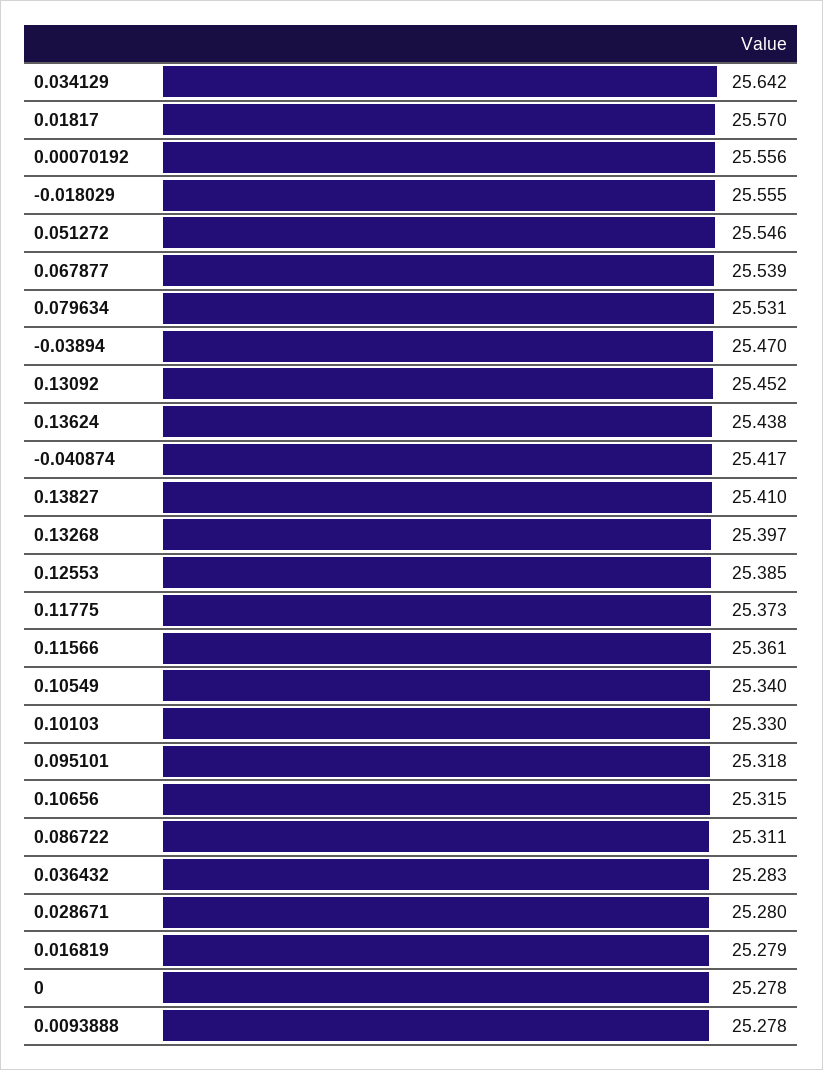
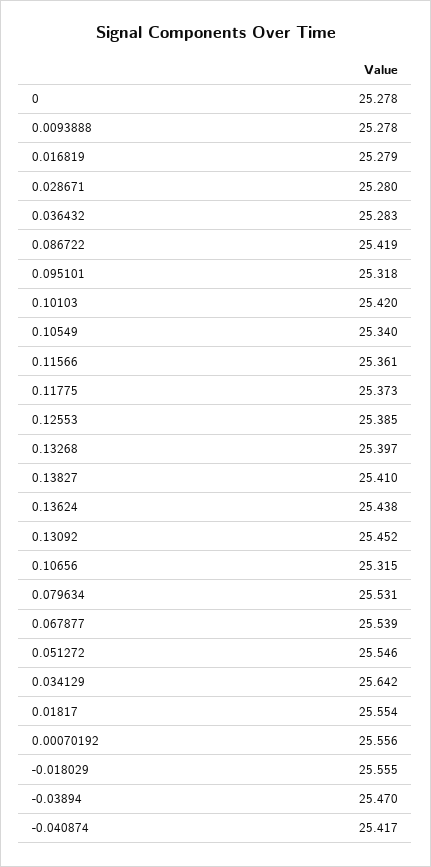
  {
    "0.034129": 25.642,
-   "0.01817": 25.57,
+   "0.01817": 25.554,
    "0.00070192": 25.556,
    "-0.018029": 25.555,
    "0.051272": 25.546,
    "0.067877": 25.539,
    "0.079634": 25.531,
    "-0.03894": 25.47,
    "0.13092": 25.452,
    "0.13624": 25.438,
    "-0.040874": 25.417,
    "0.13827": 25.41,
    "0.13268": 25.397,
    "0.12553": 25.385,
    "0.11775": 25.373,
    "0.11566": 25.361,
    "0.10549": 25.34,
-   "0.10103": 25.33,
+   "0.10103": 25.42,
    "0.095101": 25.318,
    "0.10656": 25.315,
-   "0.086722": 25.311,
+   "0.086722": 25.419,
    "0.036432": 25.283,
    "0.028671": 25.28,
    "0.016819": 25.279,
    "0": 25.278,
    "0.0093888": 25.278
  }

